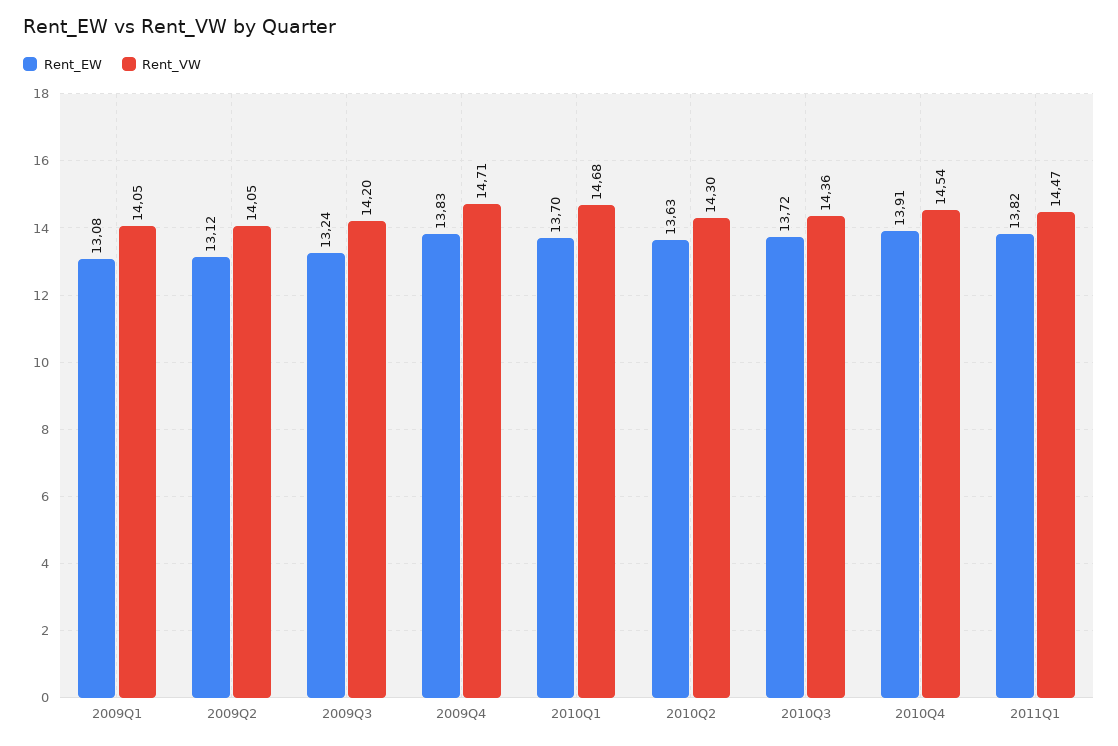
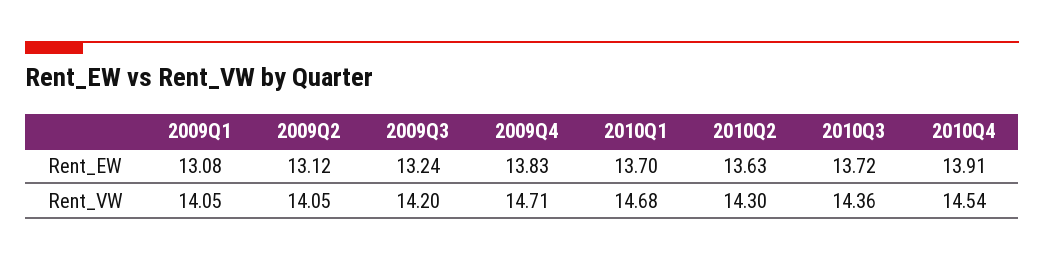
  {
    "Rent_EW": {
      "2009Q1": 13.08,
      "2009Q2": 13.12,
      "2009Q3": 13.24,
      "2009Q4": 13.83,
      "2010Q1": 13.7,
      "2010Q2": 13.63,
      "2010Q3": 13.72,
-     "2010Q4": 13.91,
+     "2010Q4": 13.91
-     "2011Q1": 13.82
    },
    "Rent_VW": {
      "2009Q1": 14.05,
      "2009Q2": 14.05,
      "2009Q3": 14.2,
      "2009Q4": 14.71,
      "2010Q1": 14.68,
      "2010Q2": 14.3,
      "2010Q3": 14.36,
-     "2010Q4": 14.54,
+     "2010Q4": 14.54
-     "2011Q1": 14.47
    }
  }

